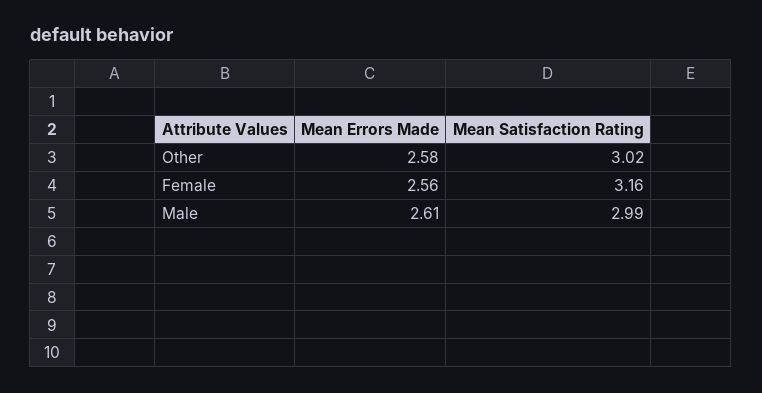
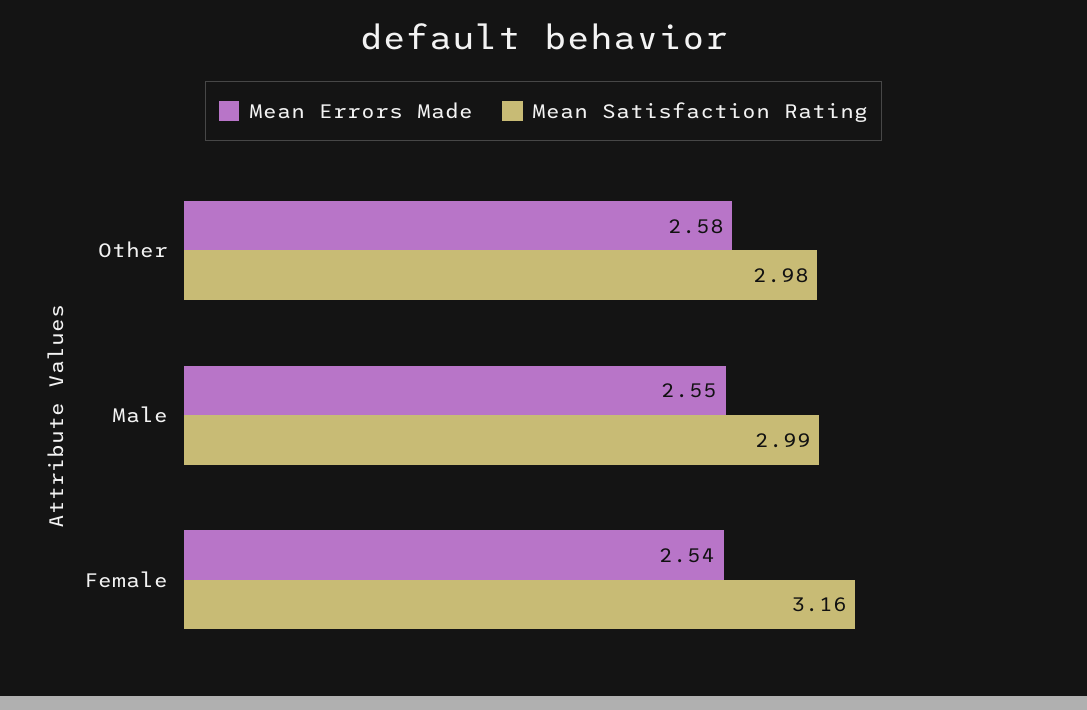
  {
    "Mean Errors Made": {
      "Other": 2.58,
-     "Female": 2.56,
+     "Female": 2.54,
-     "Male": 2.61
+     "Male": 2.55
    },
    "Mean Satisfaction Rating": {
-     "Other": 3.02,
+     "Other": 2.98,
      "Female": 3.16,
      "Male": 2.99
    }
  }

